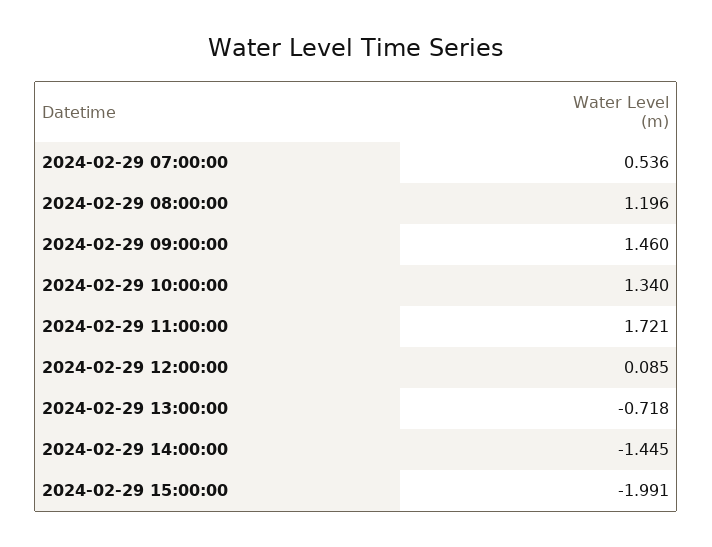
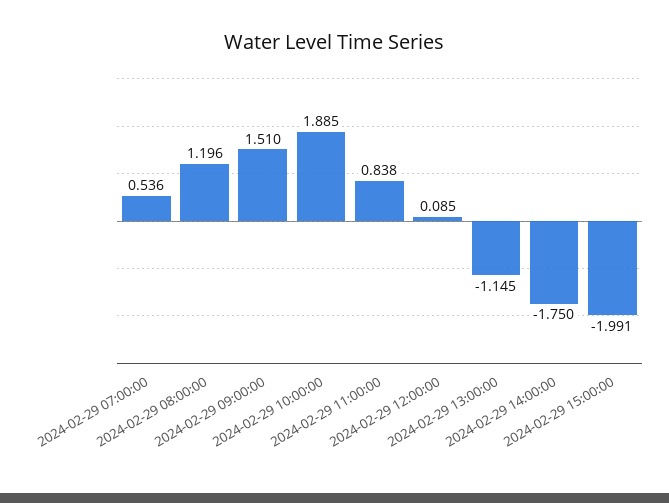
  {
    "2024-02-29 07:00:00": 0.536,
    "2024-02-29 08:00:00": 1.196,
-   "2024-02-29 09:00:00": 1.46,
+   "2024-02-29 09:00:00": 1.51,
-   "2024-02-29 10:00:00": 1.34,
+   "2024-02-29 10:00:00": 1.885,
-   "2024-02-29 11:00:00": 1.721,
+   "2024-02-29 11:00:00": 0.838,
    "2024-02-29 12:00:00": 0.085,
-   "2024-02-29 13:00:00": -0.718,
+   "2024-02-29 13:00:00": -1.145,
-   "2024-02-29 14:00:00": -1.445,
+   "2024-02-29 14:00:00": -1.75,
    "2024-02-29 15:00:00": -1.991
  }

